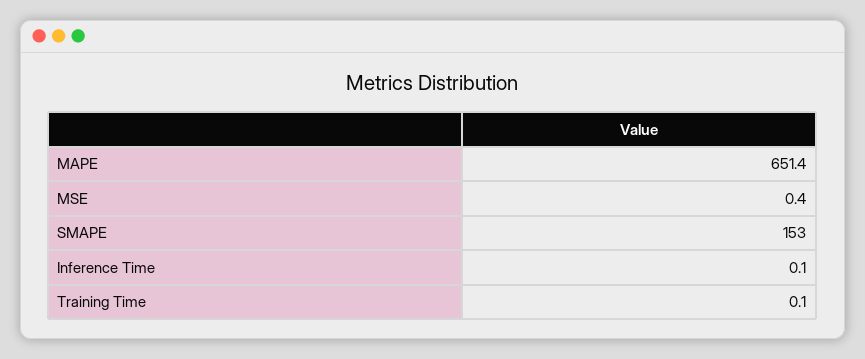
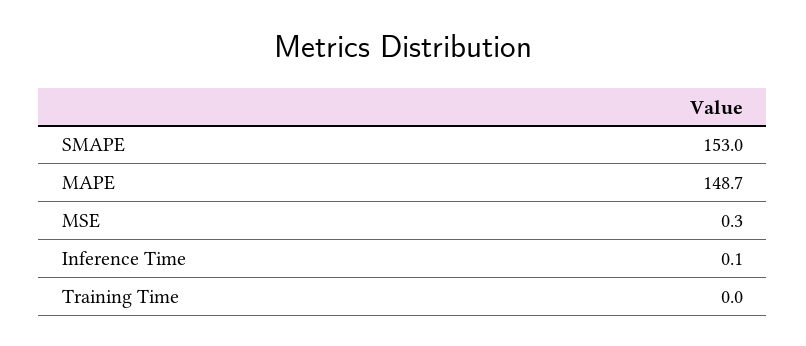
  {
-   "MAPE": 651.4,
+   "MAPE": 148.7,
-   "MSE": 0.4,
+   "MSE": 0.3,
    "SMAPE": 153,
    "Inference Time": 0.1,
-   "Training Time": 0.1
+   "Training Time": 0
  }

